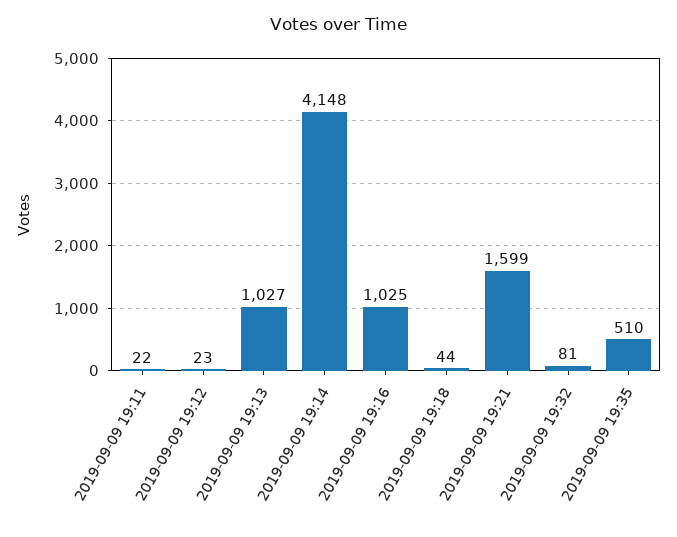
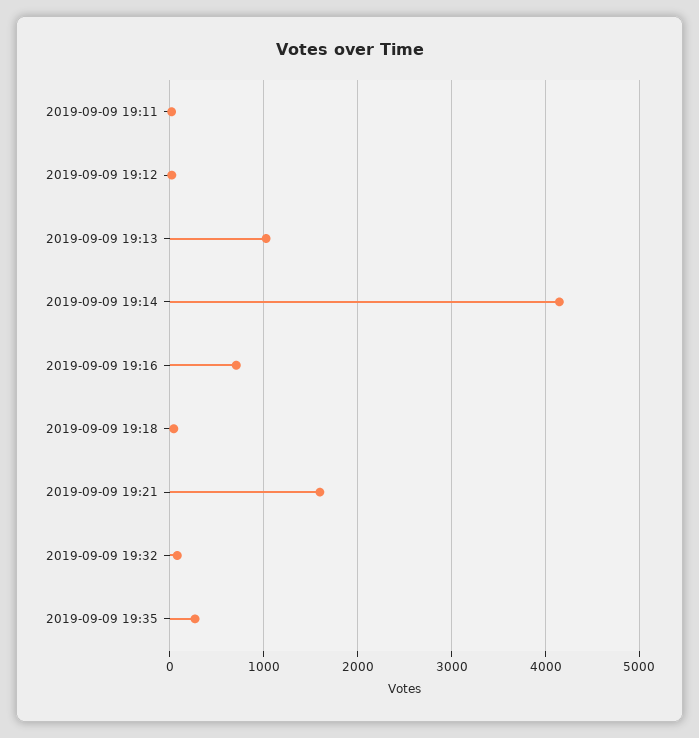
  {
    "2019-09-09 19:11": 22,
    "2019-09-09 19:12": 23,
    "2019-09-09 19:13": 1027,
    "2019-09-09 19:14": 4148,
-   "2019-09-09 19:16": 1025,
+   "2019-09-09 19:16": 700,
    "2019-09-09 19:18": 44,
    "2019-09-09 19:21": 1599,
    "2019-09-09 19:32": 81,
-   "2019-09-09 19:35": 510
+   "2019-09-09 19:35": 300
  }

